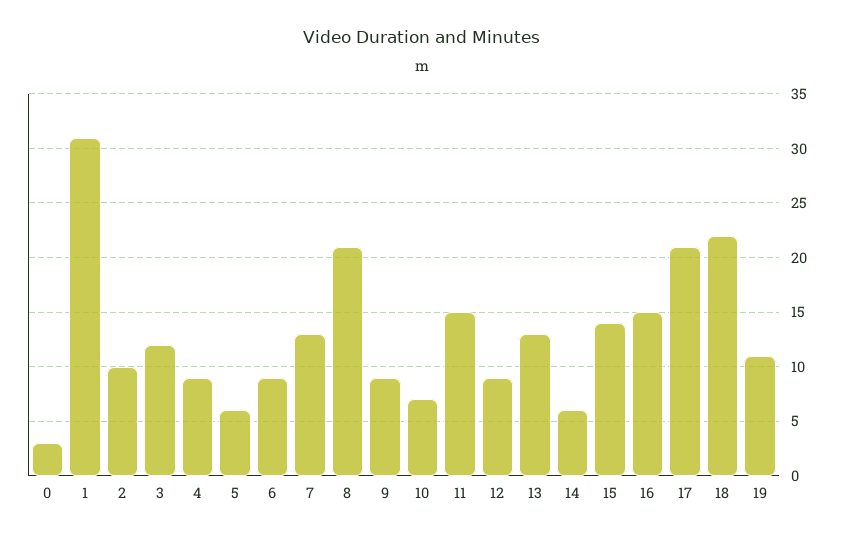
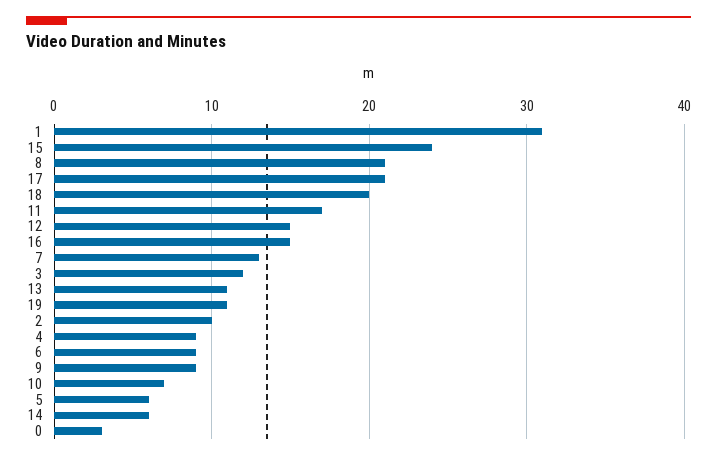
  {
    "0": 3,
    "1": 31,
    "2": 10,
    "3": 12,
    "4": 9,
    "5": 6,
    "6": 9,
    "7": 13,
    "8": 21,
    "9": 9,
    "10": 7,
-   "11": 15,
+   "11": 17,
-   "12": 9,
+   "12": 15,
-   "13": 13,
+   "13": 11,
    "14": 6,
-   "15": 14,
+   "15": 24,
    "16": 15,
    "17": 21,
-   "18": 22,
+   "18": 20,
    "19": 11
  }

